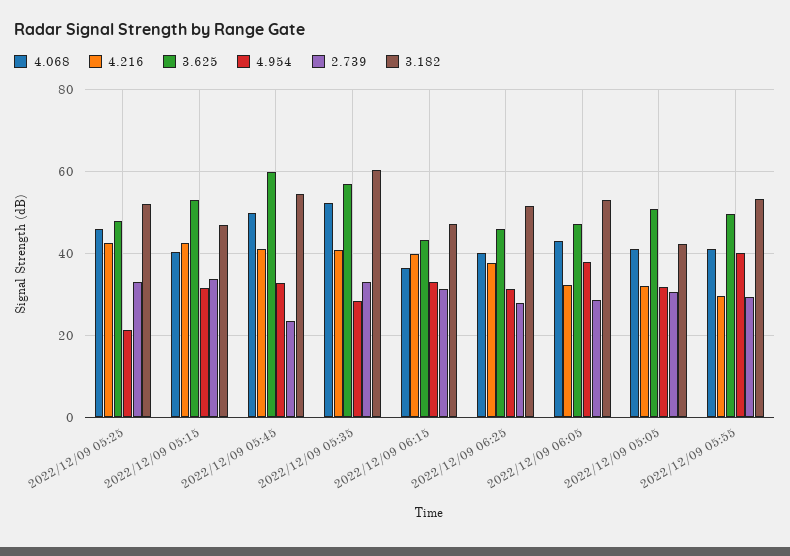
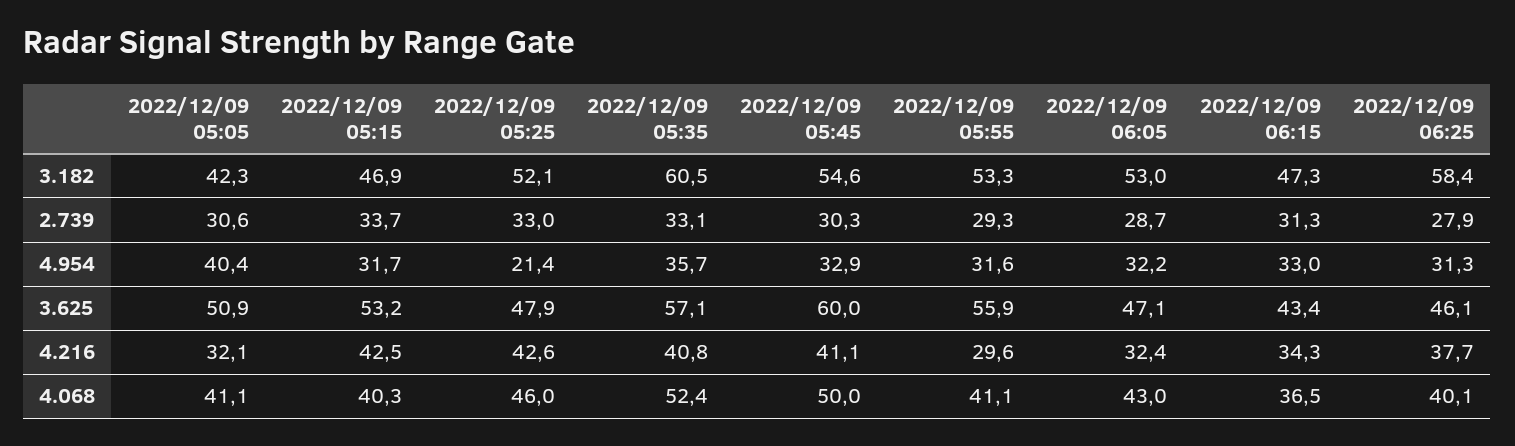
  {
    "4.068": {
      "2022/12/09 05:25": 46,
      "2022/12/09 05:15": 40.3,
      "2022/12/09 05:45": 50,
      "2022/12/09 05:35": 52.4,
      "2022/12/09 06:15": 36.5,
      "2022/12/09 06:25": 40.1,
      "2022/12/09 06:05": 43,
      "2022/12/09 05:05": 41.1,
      "2022/12/09 05:55": 41.1
    },
    "4.216": {
      "2022/12/09 05:25": 42.6,
      "2022/12/09 05:15": 42.5,
      "2022/12/09 05:45": 41.1,
      "2022/12/09 05:35": 40.8,
-     "2022/12/09 06:15": 40,
+     "2022/12/09 06:15": 34.3,
      "2022/12/09 06:25": 37.7,
      "2022/12/09 06:05": 32.4,
      "2022/12/09 05:05": 32.1,
      "2022/12/09 05:55": 29.6
    },
    "3.625": {
      "2022/12/09 05:25": 47.9,
      "2022/12/09 05:15": 53.2,
      "2022/12/09 05:45": 60,
      "2022/12/09 05:35": 57.1,
      "2022/12/09 06:15": 43.4,
      "2022/12/09 06:25": 46.1,
      "2022/12/09 06:05": 47.1,
      "2022/12/09 05:05": 50.9,
-     "2022/12/09 05:55": 50
+     "2022/12/09 05:55": 55.9
    },
    "4.954": {
      "2022/12/09 05:25": 21.4,
      "2022/12/09 05:15": 31.7,
      "2022/12/09 05:45": 32.9,
-     "2022/12/09 05:35": 28,
+     "2022/12/09 05:35": 35.7,
      "2022/12/09 06:15": 33,
      "2022/12/09 06:25": 31.3,
-     "2022/12/09 06:05": 38,
+     "2022/12/09 06:05": 32.2,
-     "2022/12/09 05:05": 32,
+     "2022/12/09 05:05": 40.4,
-     "2022/12/09 05:55": 40
+     "2022/12/09 05:55": 31.6
    },
    "2.739": {
      "2022/12/09 05:25": 33,
      "2022/12/09 05:15": 33.7,
-     "2022/12/09 05:45": 24,
+     "2022/12/09 05:45": 30.3,
      "2022/12/09 05:35": 33.1,
      "2022/12/09 06:15": 31.3,
      "2022/12/09 06:25": 27.9,
      "2022/12/09 06:05": 28.7,
      "2022/12/09 05:05": 30.6,
      "2022/12/09 05:55": 29.3
    },
    "3.182": {
      "2022/12/09 05:25": 52.1,
      "2022/12/09 05:15": 46.9,
      "2022/12/09 05:45": 54.6,
      "2022/12/09 05:35": 60.5,
      "2022/12/09 06:15": 47.3,
-     "2022/12/09 06:25": 52,
+     "2022/12/09 06:25": 58.4,
      "2022/12/09 06:05": 53,
      "2022/12/09 05:05": 42.3,
      "2022/12/09 05:55": 53.3
    }
  }

